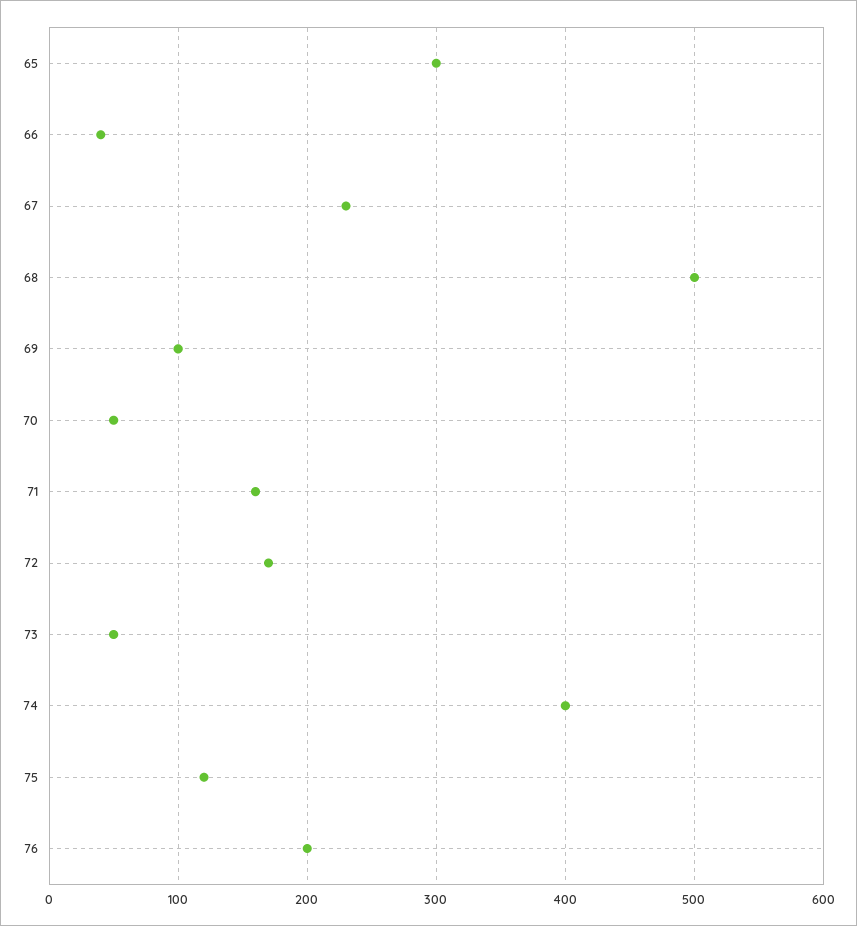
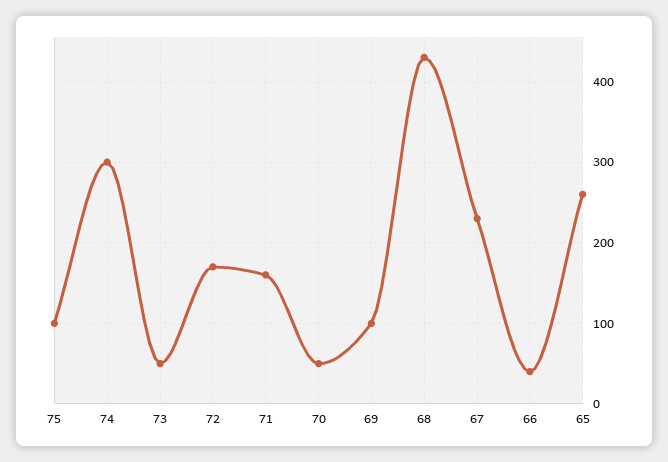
  {
-   "65": 300,
+   "65": 260,
    "66": 40,
    "67": 230,
-   "68": 500,
+   "68": 430,
    "69": 100,
    "70": 50,
    "71": 160,
    "72": 170,
    "73": 50,
-   "74": 400,
+   "74": 300,
-   "75": 120,
+   "75": 100
-   "76": 200
  }

